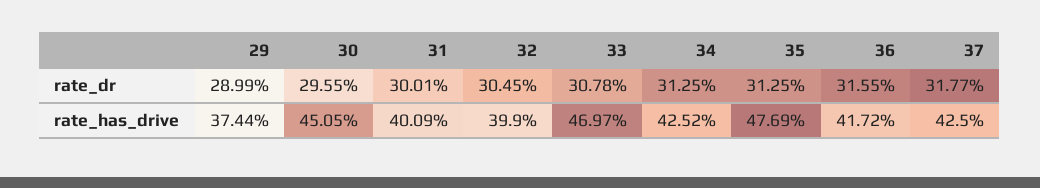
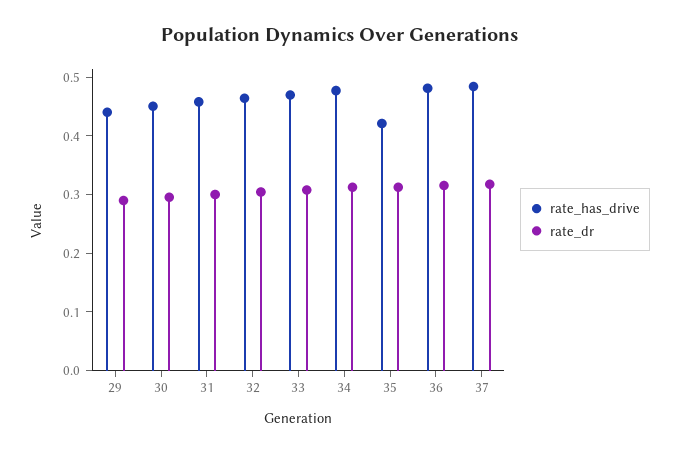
  {
    "rate_dr": {
      "29": 0.2899,
      "30": 0.2955,
      "31": 0.3001,
      "32": 0.3045,
      "33": 0.3078,
      "34": 0.3125,
      "35": 0.3125,
      "36": 0.3155,
      "37": 0.3177
    },
    "rate_has_drive": {
-     "29": 0.3744,
+     "29": 0.44,
      "30": 0.4505,
-     "31": 0.4009,
+     "31": 0.46,
-     "32": 0.399,
+     "32": 0.46,
      "33": 0.4697,
-     "34": 0.4252,
+     "34": 0.48,
-     "35": 0.4769,
+     "35": 0.42,
-     "36": 0.4172,
+     "36": 0.48,
-     "37": 0.425
+     "37": 0.48
    }
  }

